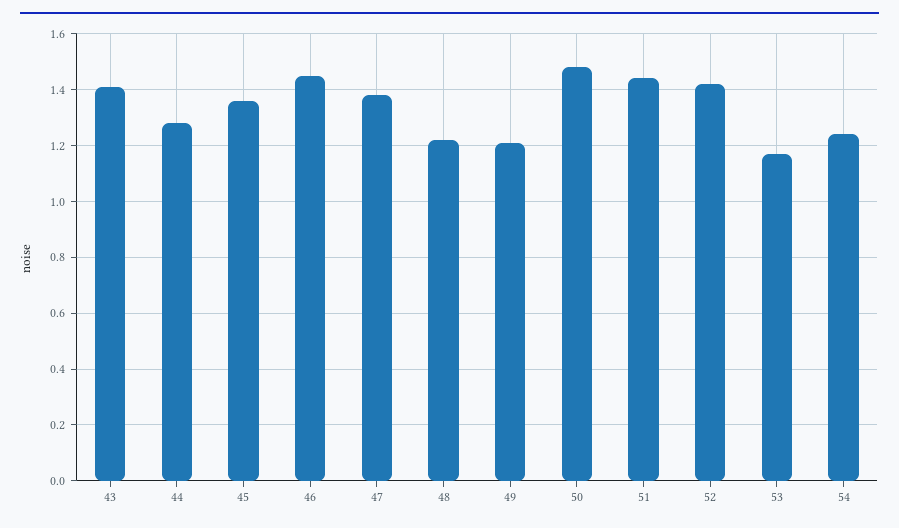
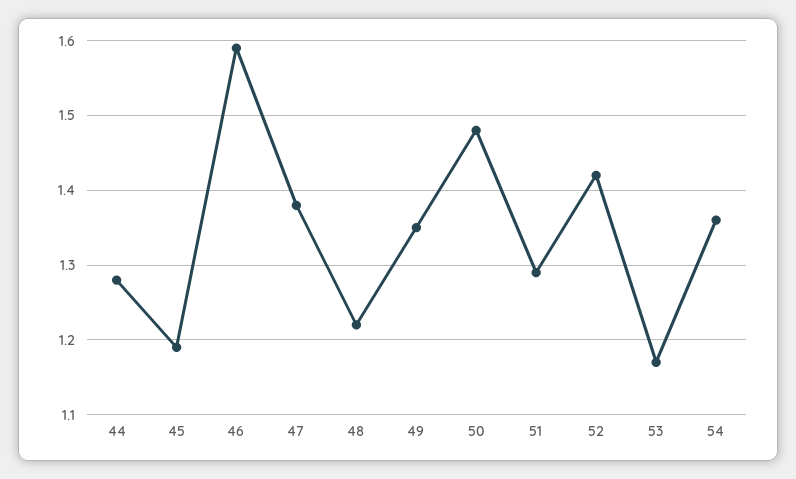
  {
-   "43": 1.4,
    "44": 1.28,
-   "45": 1.35,
+   "45": 1.19,
-   "46": 1.45,
+   "46": 1.59,
    "47": 1.38,
    "48": 1.22,
-   "49": 1.2,
+   "49": 1.35,
    "50": 1.48,
-   "51": 1.45,
+   "51": 1.29,
    "52": 1.42,
    "53": 1.17,
-   "54": 1.25
+   "54": 1.36
  }

